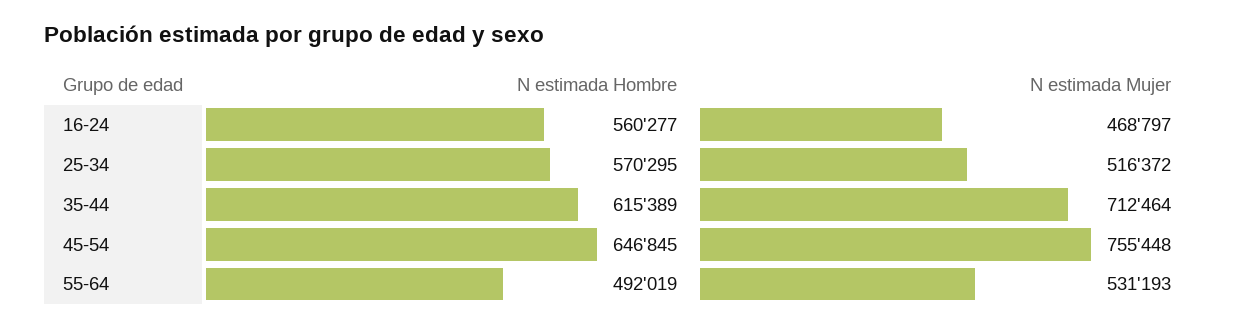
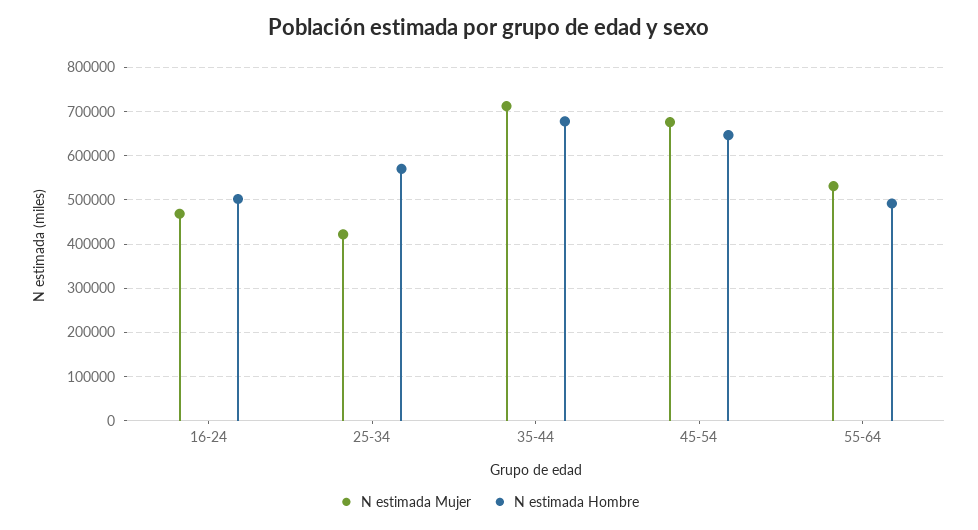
  {
    "N estimada Hombre": {
-     "16-24": 560277,
+     "16-24": 500000,
      "25-34": 570295,
-     "35-44": 615389,
+     "35-44": 680000,
      "45-54": 646845,
      "55-64": 492019
    },
    "N estimada Mujer": {
      "16-24": 468797,
-     "25-34": 516372,
+     "25-34": 420000,
      "35-44": 712464,
-     "45-54": 755448,
+     "45-54": 680000,
      "55-64": 531193
    }
  }

